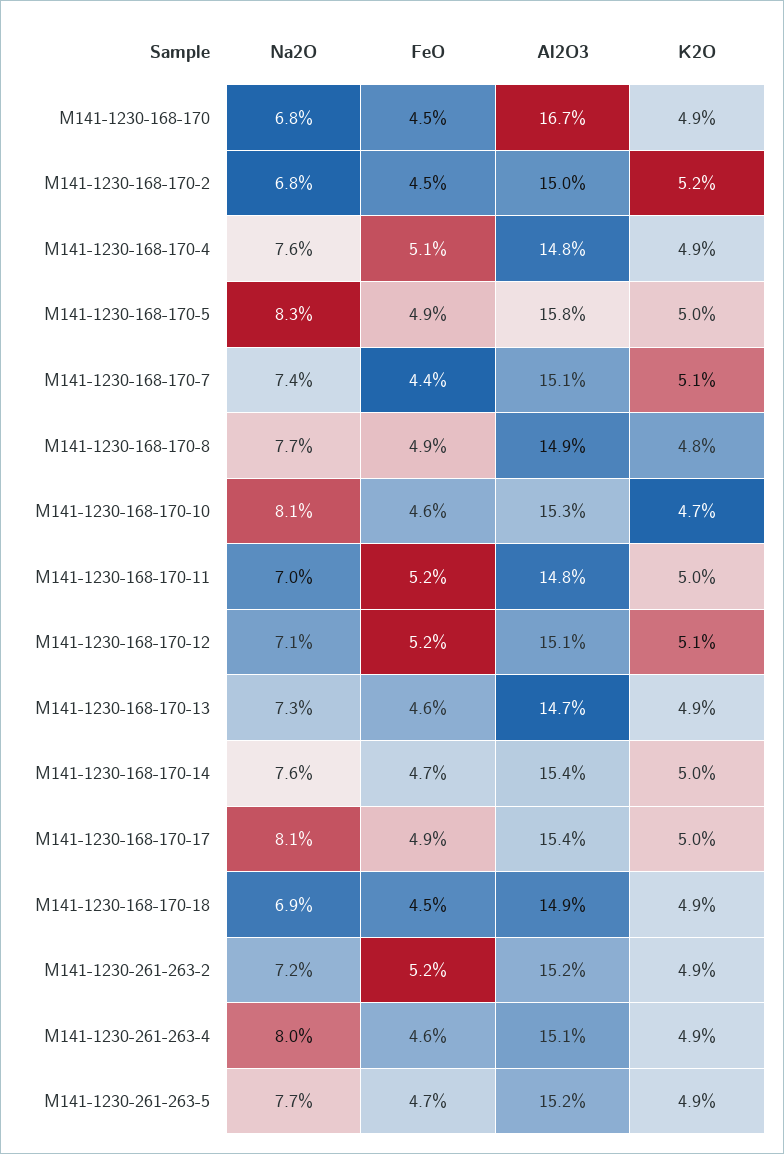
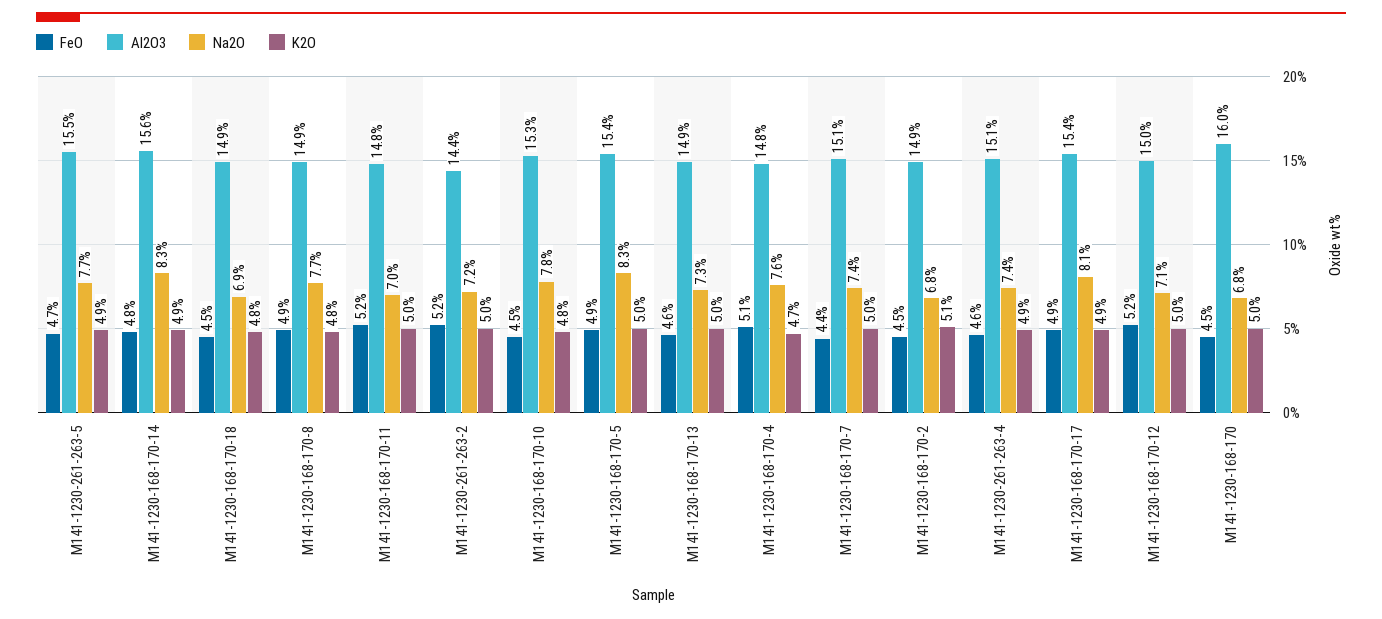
  {
    "Na2O": {
      "M141-1230-168-170": 6.8,
      "M141-1230-168-170-2": 6.8,
      "M141-1230-168-170-4": 7.6,
      "M141-1230-168-170-5": 8.3,
      "M141-1230-168-170-7": 7.4,
      "M141-1230-168-170-8": 7.7,
-     "M141-1230-168-170-10": 8.1,
+     "M141-1230-168-170-10": 7.8,
      "M141-1230-168-170-11": 7,
      "M141-1230-168-170-12": 7.1,
      "M141-1230-168-170-13": 7.3,
-     "M141-1230-168-170-14": 7.6,
+     "M141-1230-168-170-14": 8.3,
      "M141-1230-168-170-17": 8.1,
      "M141-1230-168-170-18": 6.9,
      "M141-1230-261-263-2": 7.2,
-     "M141-1230-261-263-4": 8,
+     "M141-1230-261-263-4": 7.4,
      "M141-1230-261-263-5": 7.7
    },
    "FeO": {
      "M141-1230-168-170": 4.5,
      "M141-1230-168-170-2": 4.5,
      "M141-1230-168-170-4": 5.1,
      "M141-1230-168-170-5": 4.9,
      "M141-1230-168-170-7": 4.4,
      "M141-1230-168-170-8": 4.9,
-     "M141-1230-168-170-10": 4.6,
+     "M141-1230-168-170-10": 4.5,
      "M141-1230-168-170-11": 5.2,
      "M141-1230-168-170-12": 5.2,
      "M141-1230-168-170-13": 4.6,
-     "M141-1230-168-170-14": 4.7,
+     "M141-1230-168-170-14": 4.8,
      "M141-1230-168-170-17": 4.9,
      "M141-1230-168-170-18": 4.5,
      "M141-1230-261-263-2": 5.2,
      "M141-1230-261-263-4": 4.6,
      "M141-1230-261-263-5": 4.7
    },
    "Al2O3": {
-     "M141-1230-168-170": 16.7,
+     "M141-1230-168-170": 16,
-     "M141-1230-168-170-2": 15,
+     "M141-1230-168-170-2": 14.9,
      "M141-1230-168-170-4": 14.8,
-     "M141-1230-168-170-5": 15.8,
+     "M141-1230-168-170-5": 15.4,
      "M141-1230-168-170-7": 15.1,
      "M141-1230-168-170-8": 14.9,
      "M141-1230-168-170-10": 15.3,
      "M141-1230-168-170-11": 14.8,
-     "M141-1230-168-170-12": 15.1,
+     "M141-1230-168-170-12": 15,
-     "M141-1230-168-170-13": 14.7,
+     "M141-1230-168-170-13": 14.9,
-     "M141-1230-168-170-14": 15.4,
+     "M141-1230-168-170-14": 15.6,
      "M141-1230-168-170-17": 15.4,
      "M141-1230-168-170-18": 14.9,
-     "M141-1230-261-263-2": 15.2,
+     "M141-1230-261-263-2": 14.4,
      "M141-1230-261-263-4": 15.1,
-     "M141-1230-261-263-5": 15.2
+     "M141-1230-261-263-5": 15.5
    },
    "K2O": {
-     "M141-1230-168-170": 4.9,
+     "M141-1230-168-170": 5,
-     "M141-1230-168-170-2": 5.2,
+     "M141-1230-168-170-2": 5.1,
-     "M141-1230-168-170-4": 4.9,
+     "M141-1230-168-170-4": 4.7,
      "M141-1230-168-170-5": 5,
-     "M141-1230-168-170-7": 5.1,
+     "M141-1230-168-170-7": 5,
      "M141-1230-168-170-8": 4.8,
-     "M141-1230-168-170-10": 4.7,
+     "M141-1230-168-170-10": 4.8,
      "M141-1230-168-170-11": 5,
-     "M141-1230-168-170-12": 5.1,
+     "M141-1230-168-170-12": 5,
-     "M141-1230-168-170-13": 4.9,
+     "M141-1230-168-170-13": 5,
-     "M141-1230-168-170-14": 5,
+     "M141-1230-168-170-14": 4.9,
-     "M141-1230-168-170-17": 5,
+     "M141-1230-168-170-17": 4.9,
-     "M141-1230-168-170-18": 4.9,
+     "M141-1230-168-170-18": 4.8,
-     "M141-1230-261-263-2": 4.9,
+     "M141-1230-261-263-2": 5,
      "M141-1230-261-263-4": 4.9,
      "M141-1230-261-263-5": 4.9
    }
  }

